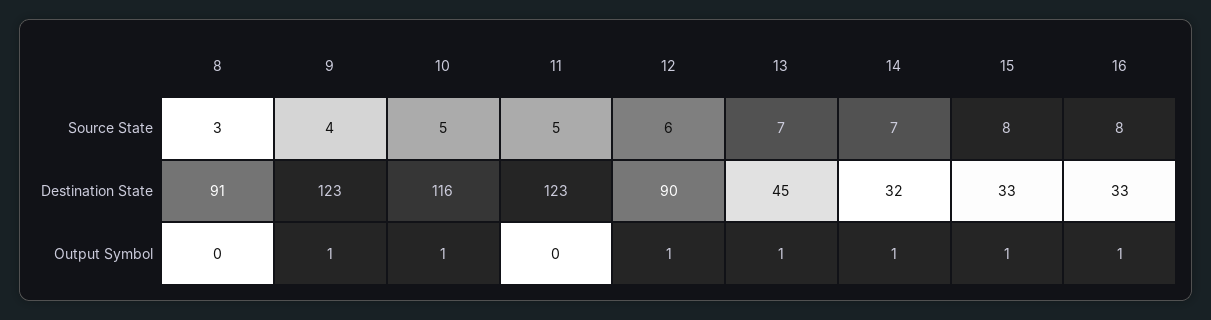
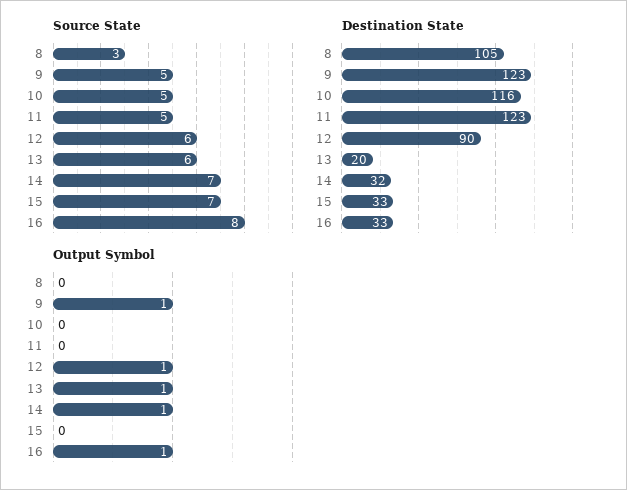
  {
    "Source State": {
      "8": 3,
-     "9": 4,
+     "9": 5,
      "10": 5,
      "11": 5,
      "12": 6,
-     "13": 7,
+     "13": 6,
      "14": 7,
-     "15": 8,
+     "15": 7,
      "16": 8
    },
    "Destination State": {
-     "8": 91,
+     "8": 105,
      "9": 123,
      "10": 116,
      "11": 123,
      "12": 90,
-     "13": 45,
+     "13": 20,
      "14": 32,
      "15": 33,
      "16": 33
    },
    "Output Symbol": {
      "8": 0,
      "9": 1,
-     "10": 1,
+     "10": 0,
      "11": 0,
      "12": 1,
      "13": 1,
      "14": 1,
-     "15": 1,
+     "15": 0,
      "16": 1
    }
  }

